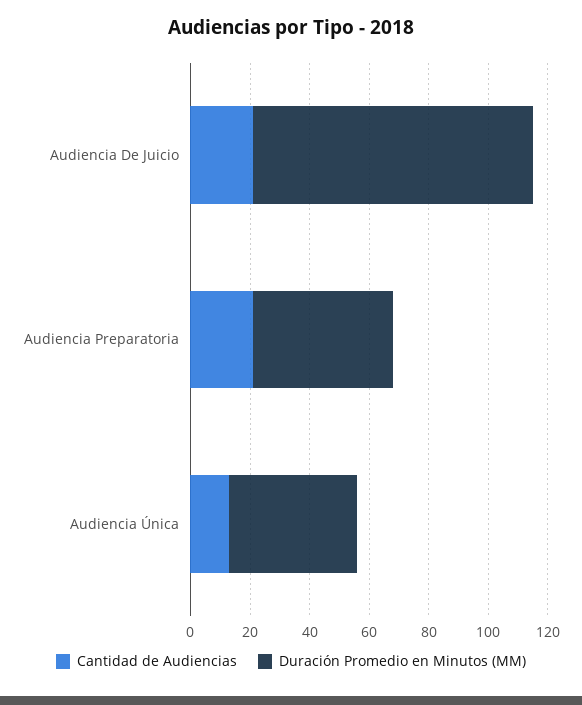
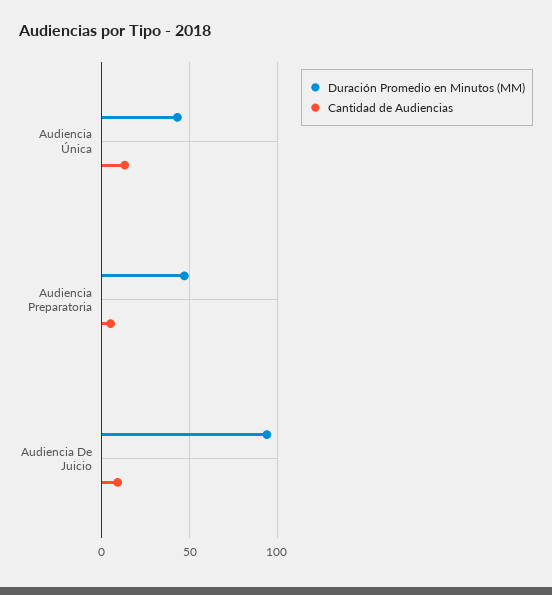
  {
    "Cantidad de Audiencias": {
-     "Audiencia De Juicio": 20,
+     "Audiencia De Juicio": 10,
-     "Audiencia Preparatoria": 20,
+     "Audiencia Preparatoria": 5,
      "Audiencia Única": 15
    },
    "Duración Promedio en Minutos (MM)": {
      "Audiencia De Juicio": 95,
      "Audiencia Preparatoria": 45,
      "Audiencia Única": 45
    }
  }

